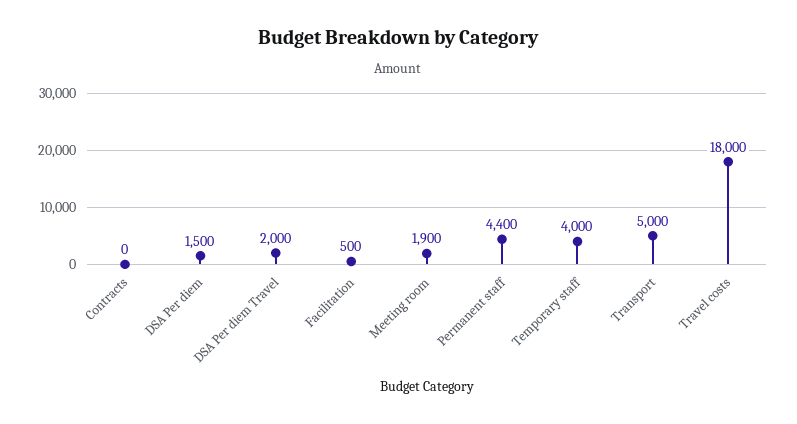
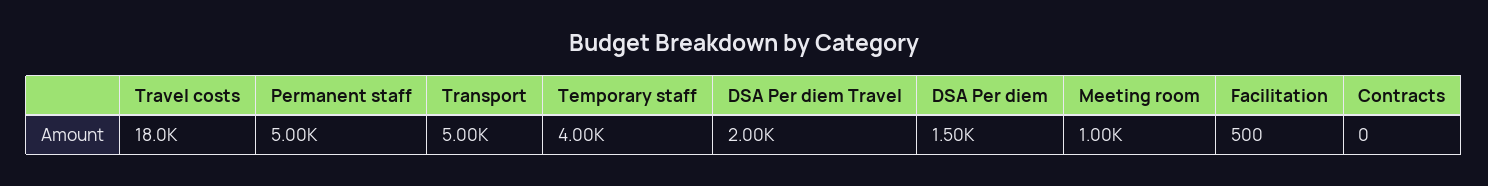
  {
    "Contracts": 0,
    "DSA Per diem": 1500,
    "DSA Per diem Travel": 2000,
    "Facilitation": 500,
-   "Meeting room": 1900,
+   "Meeting room": 1000,
-   "Permanent staff": 4400,
+   "Permanent staff": 5000,
    "Temporary staff": 4000,
    "Transport": 5000,
    "Travel costs": 18000
  }

